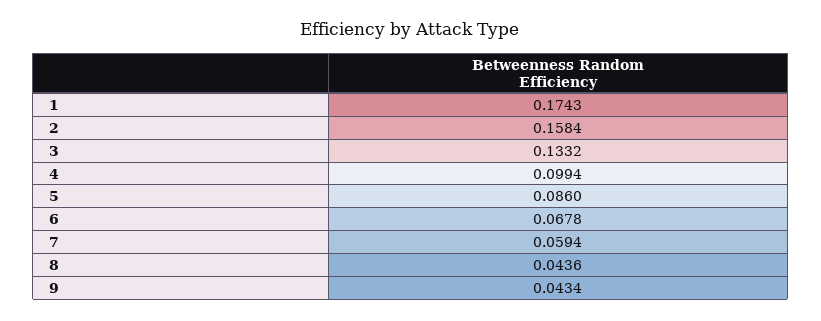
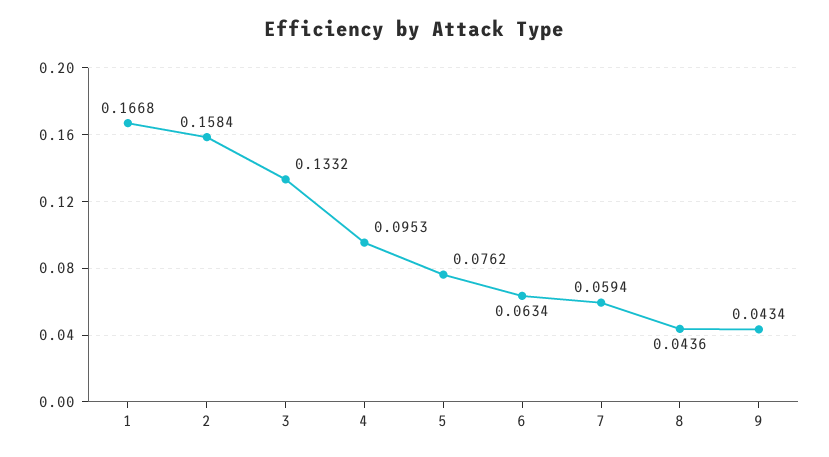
  {
-   "1": 0.1743,
+   "1": 0.1668,
    "2": 0.1584,
    "3": 0.1332,
-   "4": 0.0994,
+   "4": 0.0953,
-   "5": 0.086,
+   "5": 0.0762,
-   "6": 0.0678,
+   "6": 0.0634,
    "7": 0.0594,
    "8": 0.0436,
    "9": 0.0434
  }

